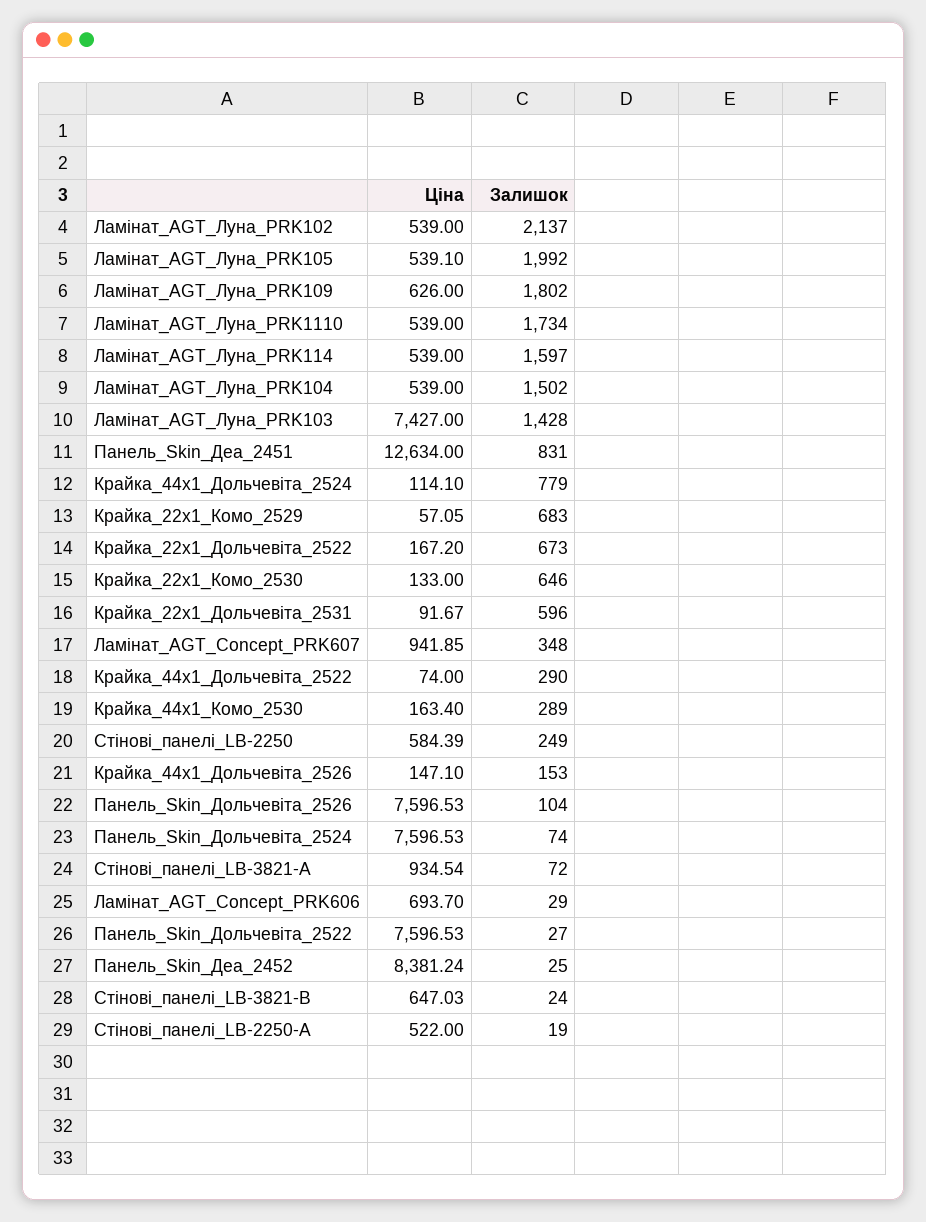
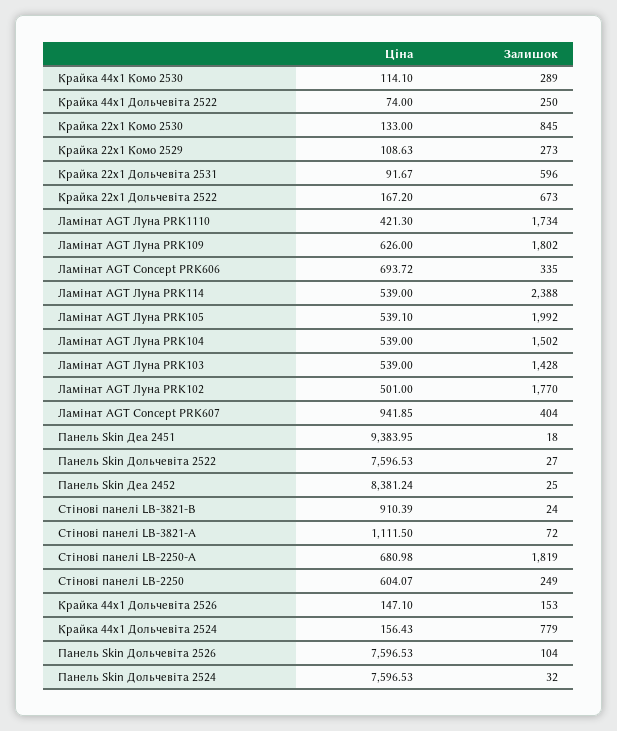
  {
    "Ціна": {
-     "Ламінат_AGT_Луна_PRK102": 539,
+     "Ламінат_AGT_Луна_PRK102": 501,
      "Ламінат_AGT_Луна_PRK105": 539.1,
      "Ламінат_AGT_Луна_PRK109": 626,
-     "Ламінат_AGT_Луна_PRK1110": 539,
+     "Ламінат_AGT_Луна_PRK1110": 421.3,
      "Ламінат_AGT_Луна_PRK114": 539,
      "Ламінат_AGT_Луна_PRK104": 539,
-     "Ламінат_AGT_Луна_PRK103": 7427,
+     "Ламінат_AGT_Луна_PRK103": 539,
-     "Панель_Skin_Деа_2451": 12634,
+     "Панель_Skin_Деа_2451": 9383.95,
-     "Крайка_44x1_Дольчевіта_2524": 114.1,
+     "Крайка_44x1_Дольчевіта_2524": 156.43,
-     "Крайка_22x1_Комо_2529": 57.05,
+     "Крайка_22x1_Комо_2529": 108.63,
      "Крайка_22x1_Дольчевіта_2522": 167.2,
      "Крайка_22x1_Комо_2530": 133,
      "Крайка_22x1_Дольчевіта_2531": 91.67,
      "Ламінат_AGT_Concept_PRK607": 941.85,
      "Крайка_44x1_Дольчевіта_2522": 74,
-     "Крайка_44x1_Комо_2530": 163.4,
+     "Крайка_44x1_Комо_2530": 114.1,
-     "Стінові_панелі_LB-2250": 584.39,
+     "Стінові_панелі_LB-2250": 604.07,
      "Крайка_44x1_Дольчевіта_2526": 147.1,
      "Панель_Skin_Дольчевіта_2526": 7596.53,
      "Панель_Skin_Дольчевіта_2524": 7596.53,
-     "Стінові_панелі_LB-3821-А": 934.54,
+     "Стінові_панелі_LB-3821-А": 1111.5,
-     "Ламінат_AGT_Concept_PRK606": 693.7,
+     "Ламінат_AGT_Concept_PRK606": 693.72,
      "Панель_Skin_Дольчевіта_2522": 7596.53,
      "Панель_Skin_Деа_2452": 8381.24,
-     "Стінові_панелі_LB-3821-В": 647.03,
+     "Стінові_панелі_LB-3821-В": 910.39,
-     "Стінові_панелі_LB-2250-А": 522
+     "Стінові_панелі_LB-2250-А": 680.98
    },
    "Залишок": {
-     "Ламінат_AGT_Луна_PRK102": 2137,
+     "Ламінат_AGT_Луна_PRK102": 1770,
      "Ламінат_AGT_Луна_PRK105": 1992,
      "Ламінат_AGT_Луна_PRK109": 1802,
      "Ламінат_AGT_Луна_PRK1110": 1734,
-     "Ламінат_AGT_Луна_PRK114": 1597,
+     "Ламінат_AGT_Луна_PRK114": 2388,
      "Ламінат_AGT_Луна_PRK104": 1502,
      "Ламінат_AGT_Луна_PRK103": 1428,
-     "Панель_Skin_Деа_2451": 831,
+     "Панель_Skin_Деа_2451": 18,
      "Крайка_44x1_Дольчевіта_2524": 779,
-     "Крайка_22x1_Комо_2529": 683,
+     "Крайка_22x1_Комо_2529": 273,
      "Крайка_22x1_Дольчевіта_2522": 673,
-     "Крайка_22x1_Комо_2530": 646,
+     "Крайка_22x1_Комо_2530": 845,
      "Крайка_22x1_Дольчевіта_2531": 596,
-     "Ламінат_AGT_Concept_PRK607": 348,
+     "Ламінат_AGT_Concept_PRK607": 404,
-     "Крайка_44x1_Дольчевіта_2522": 290,
+     "Крайка_44x1_Дольчевіта_2522": 250,
      "Крайка_44x1_Комо_2530": 289,
      "Стінові_панелі_LB-2250": 249,
      "Крайка_44x1_Дольчевіта_2526": 153,
      "Панель_Skin_Дольчевіта_2526": 104,
-     "Панель_Skin_Дольчевіта_2524": 74,
+     "Панель_Skin_Дольчевіта_2524": 32,
      "Стінові_панелі_LB-3821-А": 72,
-     "Ламінат_AGT_Concept_PRK606": 29,
+     "Ламінат_AGT_Concept_PRK606": 335,
      "Панель_Skin_Дольчевіта_2522": 27,
      "Панель_Skin_Деа_2452": 25,
      "Стінові_панелі_LB-3821-В": 24,
-     "Стінові_панелі_LB-2250-А": 19
+     "Стінові_панелі_LB-2250-А": 1819
    }
  }

